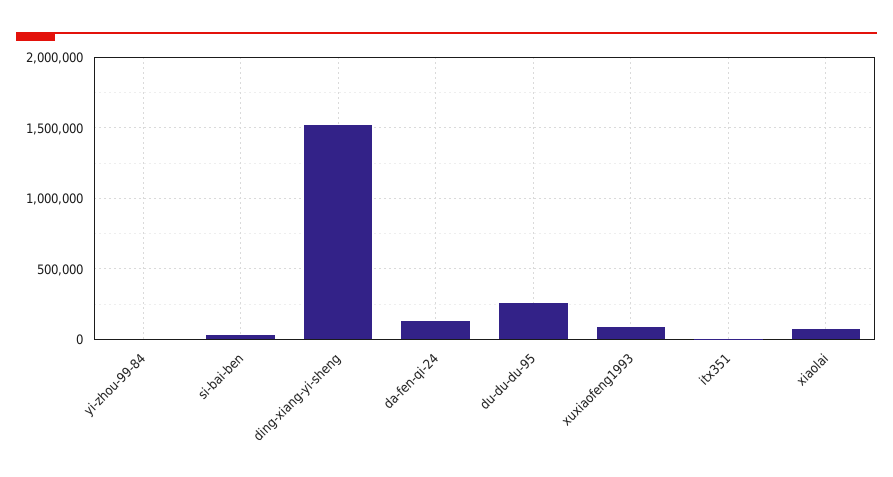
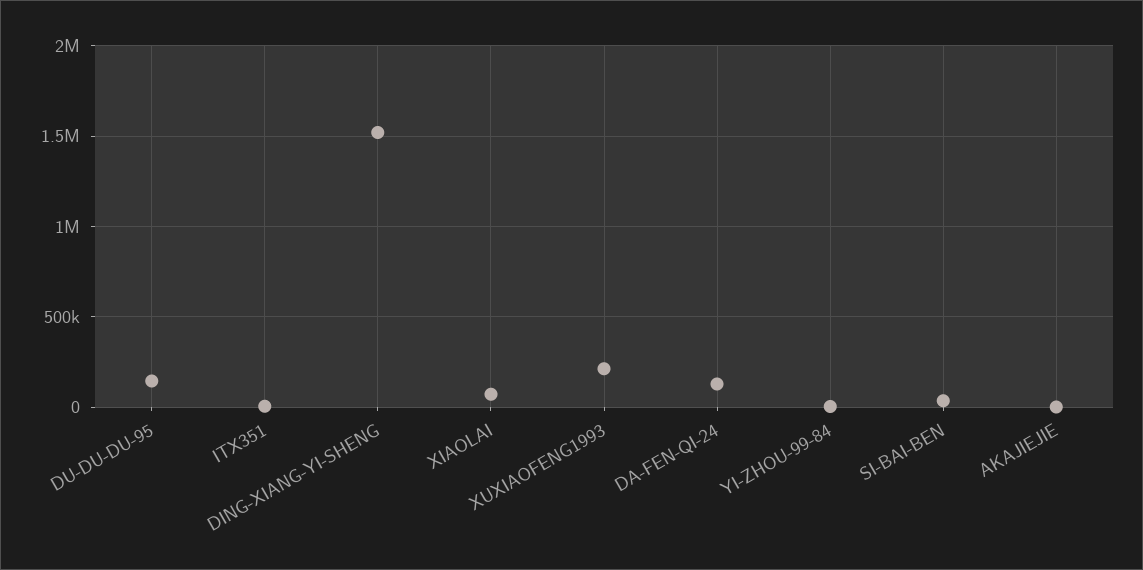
  {
    "yi-zhou-99-84": 0,
    "si-bai-ben": 50000,
    "ding-xiang-yi-sheng": 1500000,
    "da-fen-qi-24": 150000,
-   "du-du-du-95": 250000,
+   "du-du-du-95": 150000,
-   "xuxiaofeng1993": 100000,
+   "xuxiaofeng1993": 200000,
    "itx351": 0,
-   "xiaolai": 50000
+   "xiaolai": 50000,
+   "AKAJIEJIE": 0
  }

